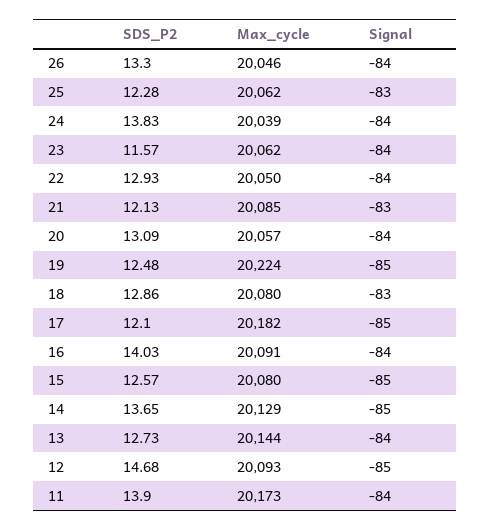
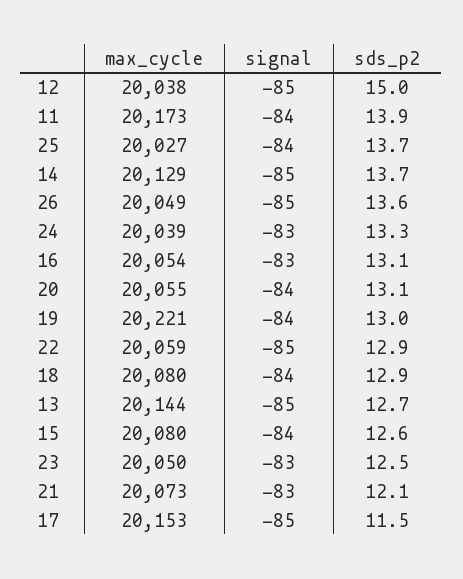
  {
    "SDS_P2": {
-     "26": 13.3,
+     "26": 13.6,
-     "25": 12.28,
+     "25": 13.7,
-     "24": 13.83,
+     "24": 13.3,
-     "23": 11.57,
+     "23": 12.5,
      "22": 12.93,
      "21": 12.13,
      "20": 13.09,
-     "19": 12.48,
+     "19": 13,
      "18": 12.86,
-     "17": 12.1,
+     "17": 11.5,
-     "16": 14.03,
+     "16": 13.1,
      "15": 12.57,
      "14": 13.65,
      "13": 12.73,
-     "12": 14.68,
+     "12": 15,
      "11": 13.9
    },
    "Max_cycle": {
-     "26": 20046,
+     "26": 20049,
-     "25": 20062,
+     "25": 20027,
      "24": 20039,
-     "23": 20062,
+     "23": 20050,
-     "22": 20050,
+     "22": 20059,
-     "21": 20085,
+     "21": 20073,
-     "20": 20057,
+     "20": 20055,
-     "19": 20224,
+     "19": 20221,
      "18": 20080,
-     "17": 20182,
+     "17": 20153,
-     "16": 20091,
+     "16": 20054,
      "15": 20080,
      "14": 20129,
      "13": 20144,
-     "12": 20093,
+     "12": 20038,
      "11": 20173
    },
    "Signal": {
-     "26": -84,
+     "26": -85,
-     "25": -83,
+     "25": -84,
-     "24": -84,
+     "24": -83,
-     "23": -84,
+     "23": -83,
-     "22": -84,
+     "22": -85,
      "21": -83,
      "20": -84,
-     "19": -85,
+     "19": -84,
-     "18": -83,
+     "18": -84,
      "17": -85,
-     "16": -84,
+     "16": -83,
-     "15": -85,
+     "15": -84,
      "14": -85,
-     "13": -84,
+     "13": -85,
      "12": -85,
      "11": -84
    }
  }

